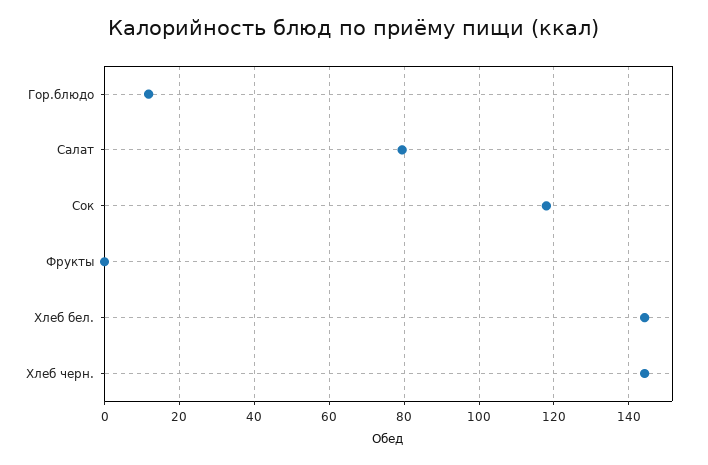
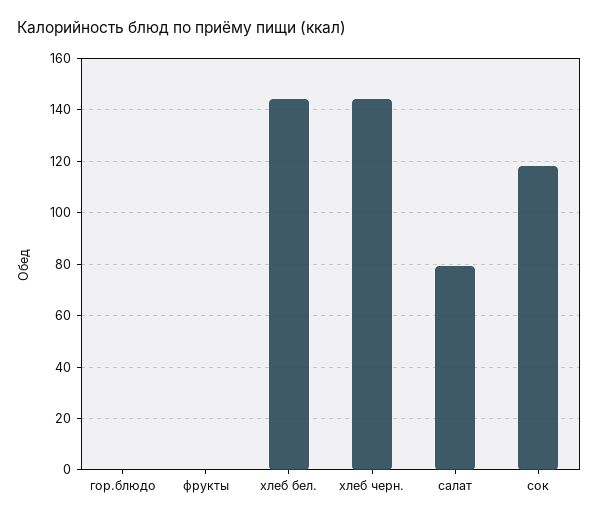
  {
-   "Гор.блюдо": 12,
+   "Гор.блюдо": 0,
    "Салат": 80,
    "Сок": 118,
    "Фрукты": 0,
    "Хлеб бел.": 144,
    "Хлеб черн.": 144
  }

